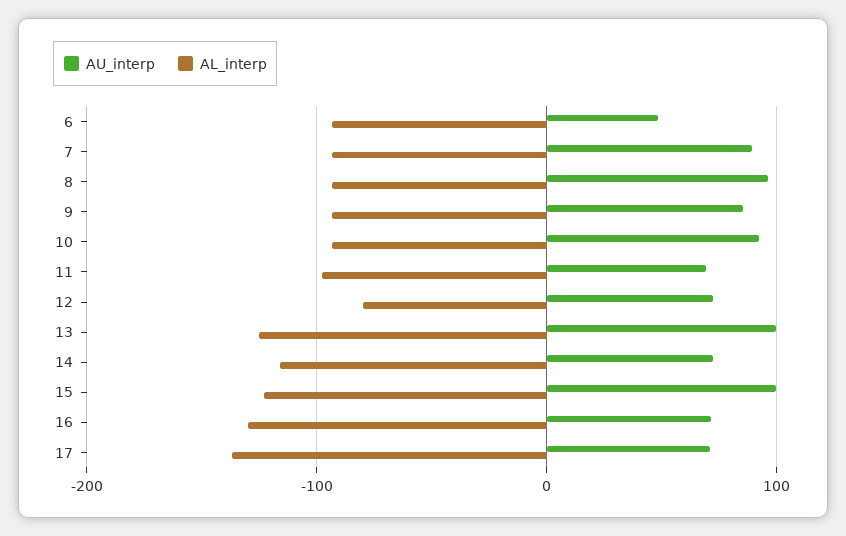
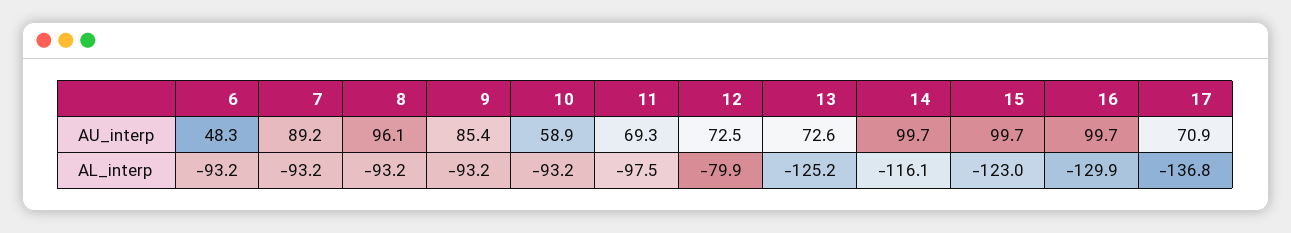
  {
    "AU_interp": {
      "6": 48.3,
      "7": 89.2,
      "8": 96.1,
      "9": 85.4,
-     "10": 90,
+     "10": 58.9,
      "11": 69.3,
      "12": 72.5,
-     "13": 100,
+     "13": 72.6,
-     "14": 70,
+     "14": 99.7,
      "15": 99.7,
-     "16": 70,
+     "16": 99.7,
      "17": 70.9
    },
    "AL_interp": {
      "6": -93.2,
      "7": -93.2,
      "8": -93.2,
      "9": -93.2,
      "10": -93.2,
      "11": -97.5,
      "12": -79.9,
      "13": -125.2,
      "14": -116.1,
      "15": -123,
      "16": -129.9,
      "17": -136.8
    }
  }

